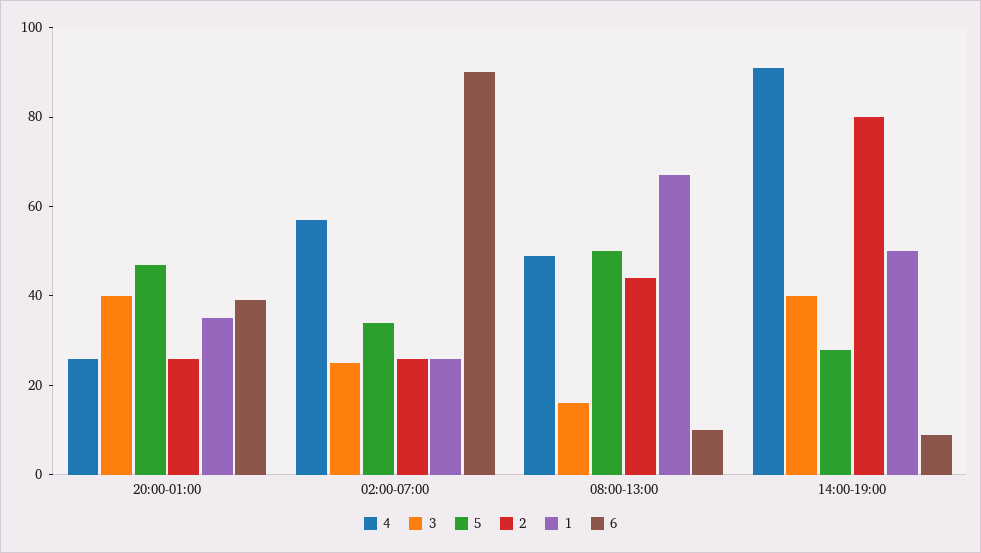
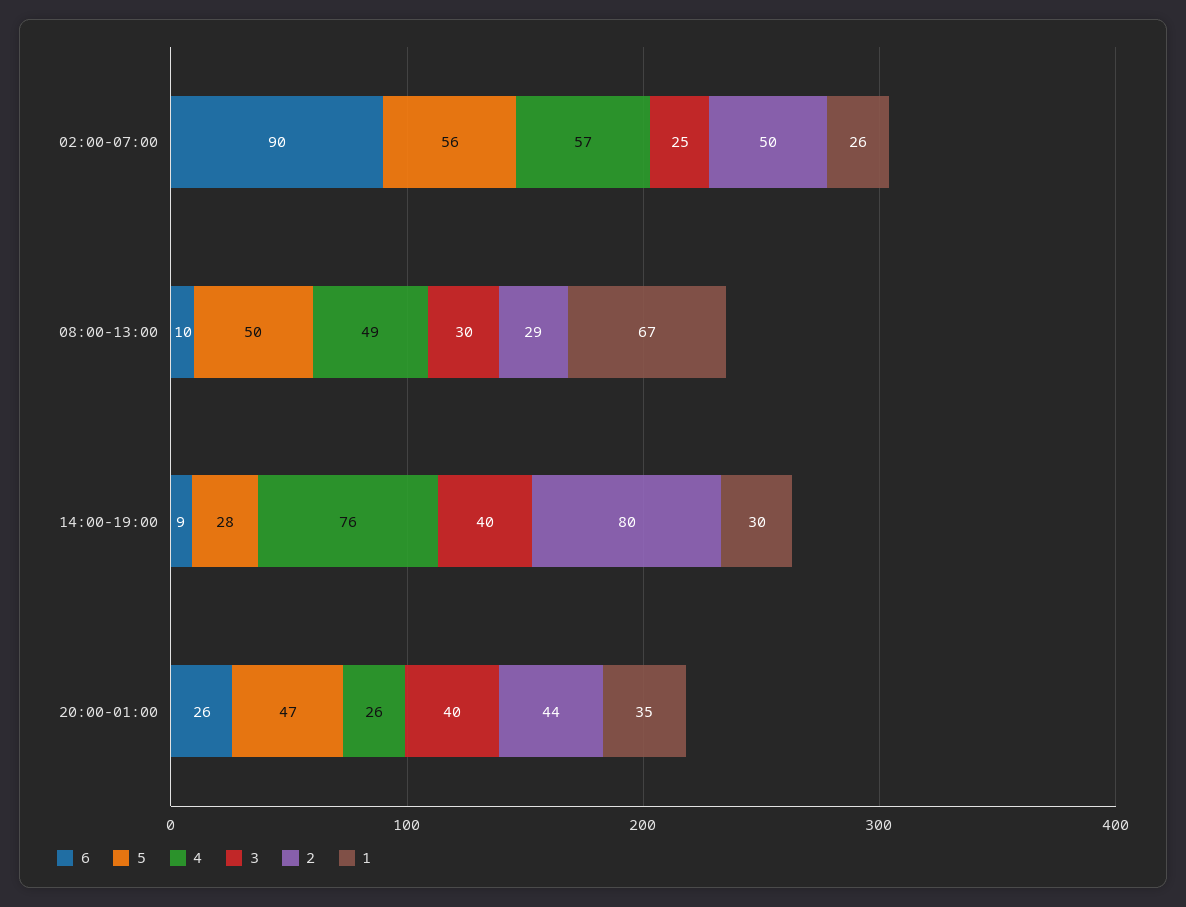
  {
    "4": {
      "20:00-01:00": 26,
      "02:00-07:00": 57,
      "08:00-13:00": 49,
-     "14:00-19:00": 90
+     "14:00-19:00": 76
    },
    "3": {
      "20:00-01:00": 40,
      "02:00-07:00": 25,
-     "08:00-13:00": 15,
+     "08:00-13:00": 30,
      "14:00-19:00": 40
    },
    "5": {
      "20:00-01:00": 47,
-     "02:00-07:00": 35,
+     "02:00-07:00": 56,
      "08:00-13:00": 50,
      "14:00-19:00": 28
    },
    "2": {
-     "20:00-01:00": 25,
+     "20:00-01:00": 44,
-     "02:00-07:00": 25,
+     "02:00-07:00": 50,
-     "08:00-13:00": 45,
+     "08:00-13:00": 29,
      "14:00-19:00": 80
    },
    "1": {
      "20:00-01:00": 35,
      "02:00-07:00": 26,
      "08:00-13:00": 67,
-     "14:00-19:00": 50
+     "14:00-19:00": 30
    },
    "6": {
-     "20:00-01:00": 40,
+     "20:00-01:00": 26,
      "02:00-07:00": 90,
      "08:00-13:00": 10,
      "14:00-19:00": 9
    }
  }

